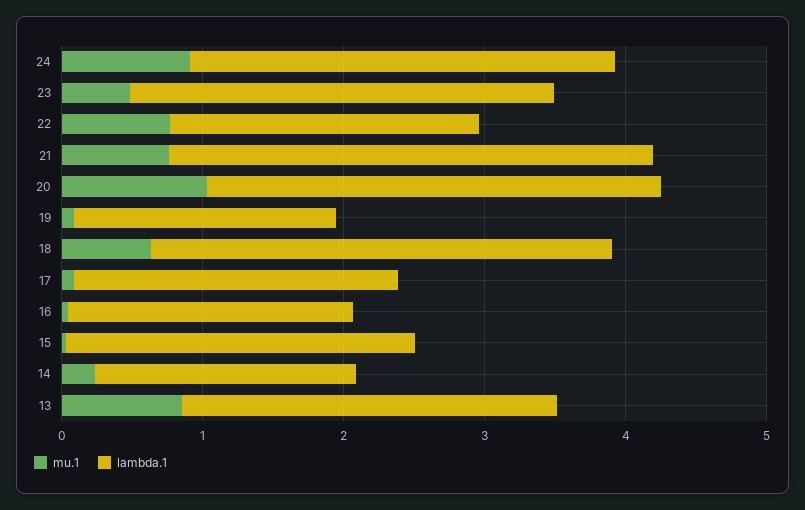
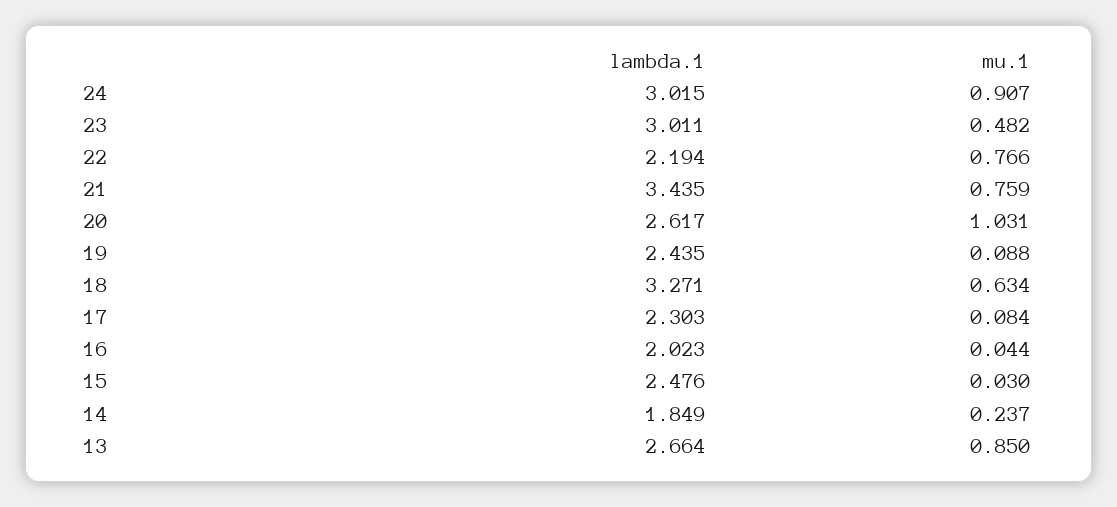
  {
    "mu.1": {
      "24": 0.907,
      "23": 0.482,
      "22": 0.766,
      "21": 0.759,
      "20": 1.031,
      "19": 0.088,
      "18": 0.634,
      "17": 0.084,
      "16": 0.044,
      "15": 0.03,
      "14": 0.237,
      "13": 0.85
    },
    "lambda.1": {
      "24": 3.015,
      "23": 3.011,
      "22": 2.194,
      "21": 3.435,
-     "20": 3.2,
+     "20": 2.617,
-     "19": 1.8,
+     "19": 2.435,
      "18": 3.271,
      "17": 2.303,
      "16": 2.023,
      "15": 2.476,
      "14": 1.849,
      "13": 2.664
    }
  }

